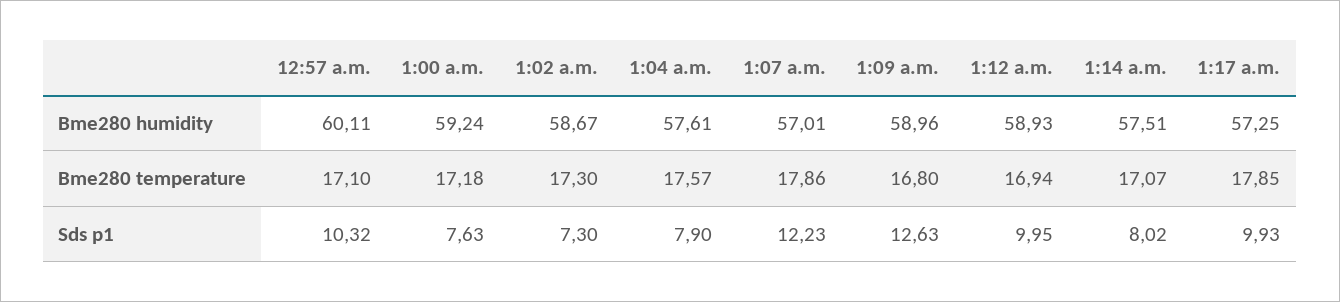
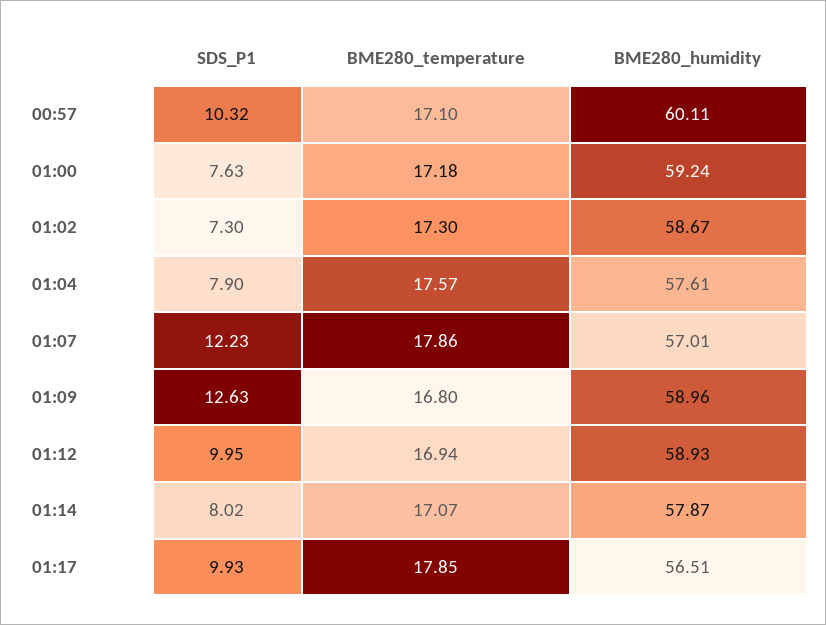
  {
    "12:57 a.m.": {
      "Bme280 humidity": 60.11,
      "Bme280 temperature": 17.1,
      "Sds p1": 10.32
    },
    "1:00 a.m.": {
      "Bme280 humidity": 59.24,
      "Bme280 temperature": 17.18,
      "Sds p1": 7.63
    },
    "1:02 a.m.": {
      "Bme280 humidity": 58.67,
      "Bme280 temperature": 17.3,
      "Sds p1": 7.3
    },
    "1:04 a.m.": {
      "Bme280 humidity": 57.61,
      "Bme280 temperature": 17.57,
      "Sds p1": 7.9
    },
    "1:07 a.m.": {
      "Bme280 humidity": 57.01,
      "Bme280 temperature": 17.86,
      "Sds p1": 12.23
    },
    "1:09 a.m.": {
      "Bme280 humidity": 58.96,
      "Bme280 temperature": 16.8,
      "Sds p1": 12.63
    },
    "1:12 a.m.": {
      "Bme280 humidity": 58.93,
      "Bme280 temperature": 16.94,
      "Sds p1": 9.95
    },
    "1:14 a.m.": {
-     "Bme280 humidity": 57.51,
+     "Bme280 humidity": 57.87,
      "Bme280 temperature": 17.07,
      "Sds p1": 8.02
    },
    "1:17 a.m.": {
-     "Bme280 humidity": 57.25,
+     "Bme280 humidity": 56.51,
      "Bme280 temperature": 17.85,
      "Sds p1": 9.93
    }
  }

